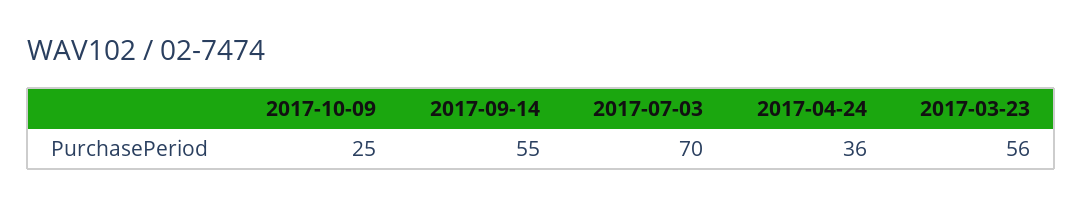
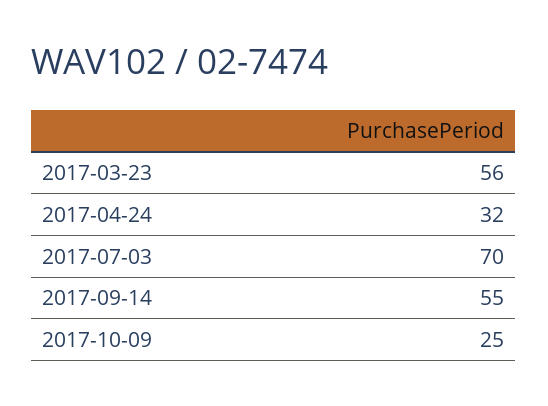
  {
    "2017-10-09": 25,
    "2017-09-14": 55,
    "2017-07-03": 70,
-   "2017-04-24": 36,
+   "2017-04-24": 32,
    "2017-03-23": 56
  }

